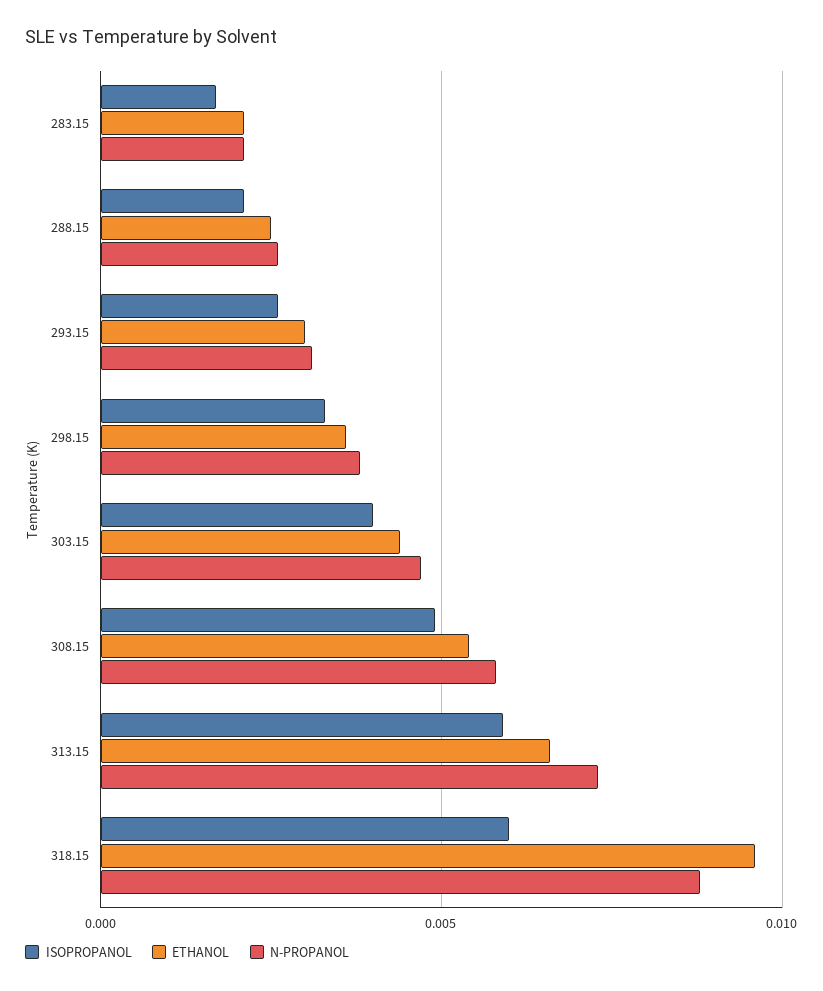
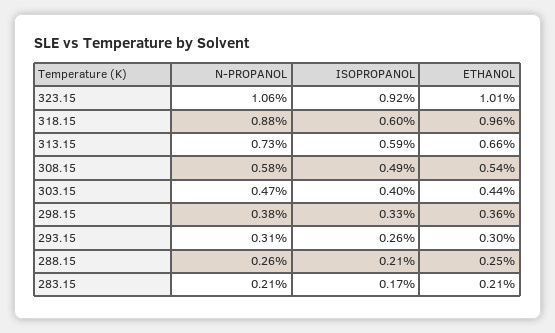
  {
    "ISOPROPANOL": {
      "283.15": 0.0017,
      "288.15": 0.0021,
      "293.15": 0.0026,
      "298.15": 0.0033,
      "303.15": 0.004,
      "308.15": 0.0049,
      "313.15": 0.0059,
-     "318.15": 0.006
+     "318.15": 0.006,
+     "323.15": 0.0092
    },
    "ETHANOL": {
      "283.15": 0.0021,
      "288.15": 0.0025,
      "293.15": 0.003,
      "298.15": 0.0036,
      "303.15": 0.0044,
      "308.15": 0.0054,
      "313.15": 0.0066,
-     "318.15": 0.0096
+     "318.15": 0.0096,
+     "323.15": 0.0101
    },
    "N-PROPANOL": {
      "283.15": 0.0021,
      "288.15": 0.0026,
      "293.15": 0.0031,
      "298.15": 0.0038,
      "303.15": 0.0047,
      "308.15": 0.0058,
      "313.15": 0.0073,
-     "318.15": 0.0088
+     "318.15": 0.0088,
+     "323.15": 0.0106
    }
  }

